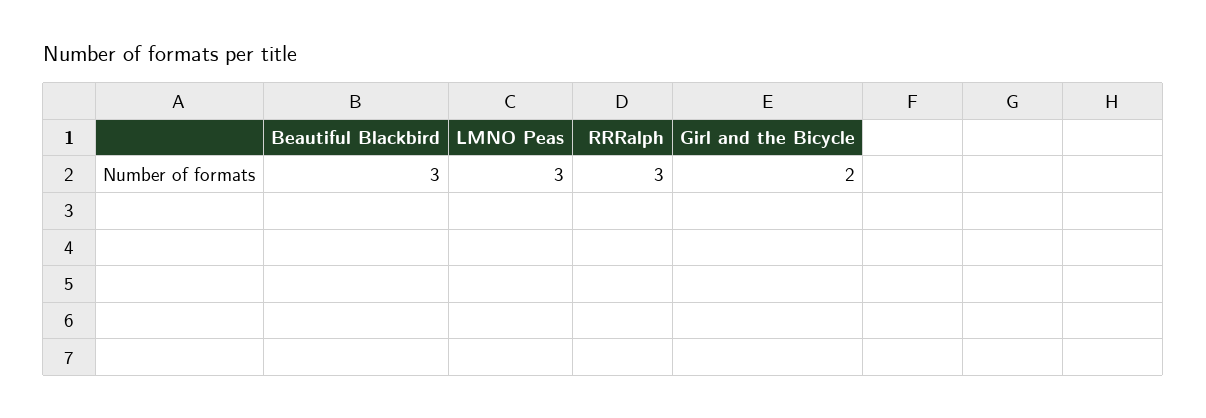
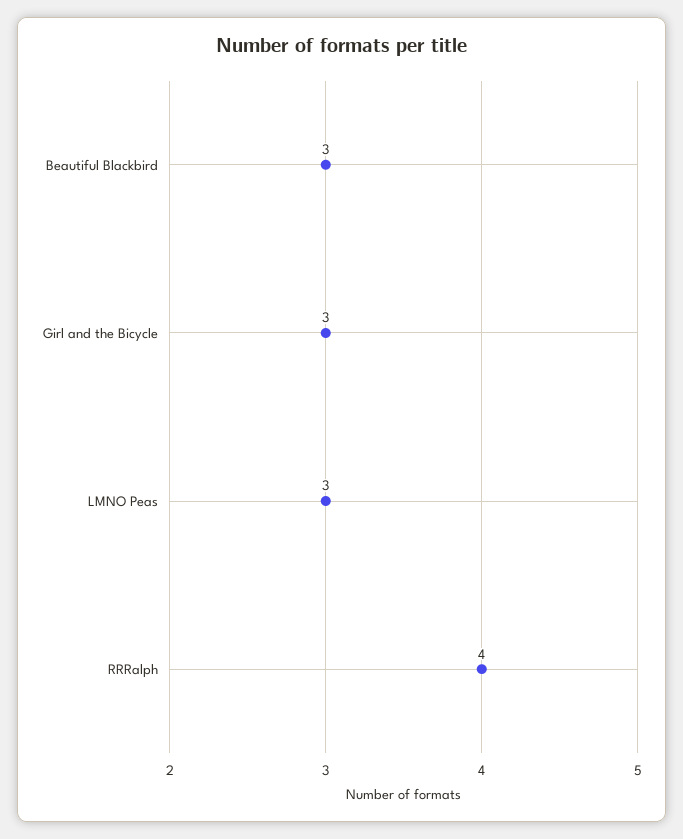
  {
    "Beautiful Blackbird": 3,
    "LMNO Peas": 3,
-   "RRRalph": 3,
+   "RRRalph": 4,
-   "Girl and the Bicycle": 2
+   "Girl and the Bicycle": 3
  }

